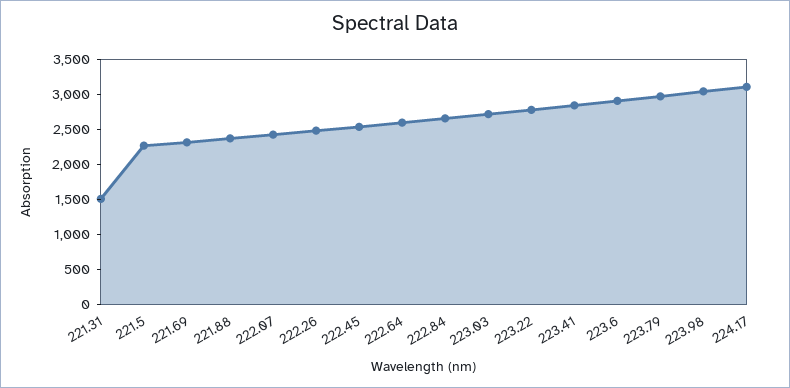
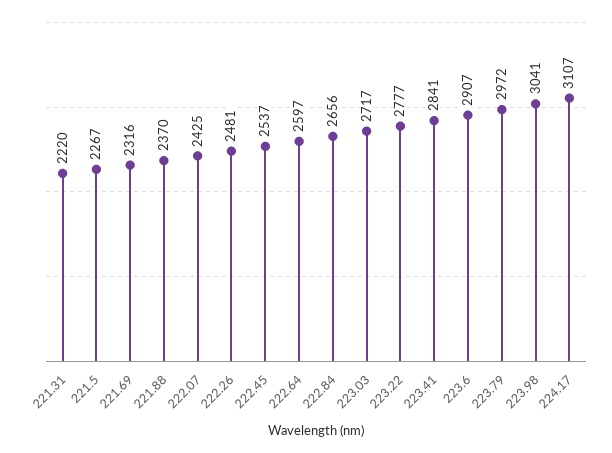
  {
-   "221.31": 1500,
+   "221.31": 2220,
    "221.5": 2267,
    "221.69": 2316,
    "221.88": 2370,
    "222.07": 2425,
    "222.26": 2481,
    "222.45": 2537,
    "222.64": 2597,
    "222.84": 2656,
    "223.03": 2717,
    "223.22": 2777,
    "223.41": 2841,
    "223.6": 2907,
    "223.79": 2972,
    "223.98": 3041,
    "224.17": 3107
  }

